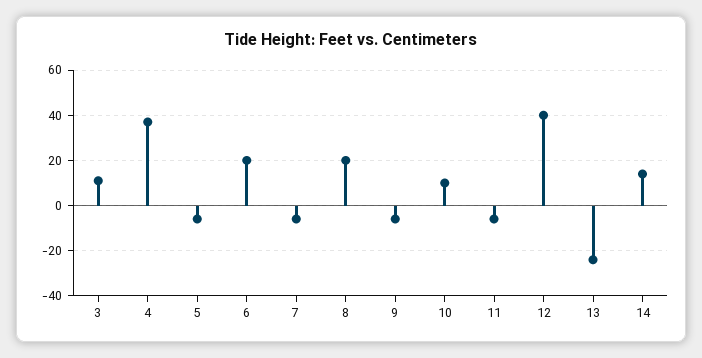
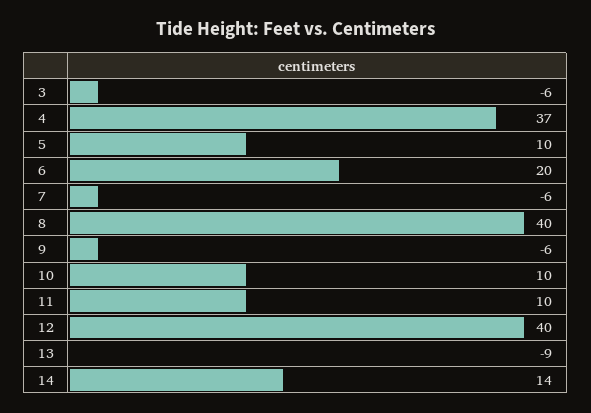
  {
-   "3": 10,
+   "3": -6,
    "4": 37,
-   "5": -5,
+   "5": 10,
    "6": 20,
    "7": -6,
-   "8": 20,
+   "8": 40,
    "9": -6,
    "10": 10,
-   "11": -5,
+   "11": 10,
    "12": 40,
-   "13": -25,
+   "13": -9,
    "14": 14
  }

